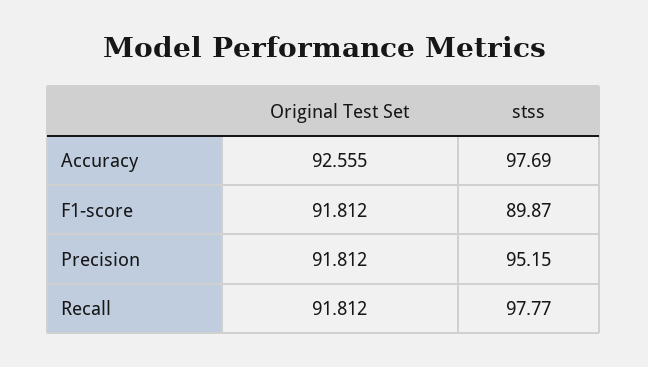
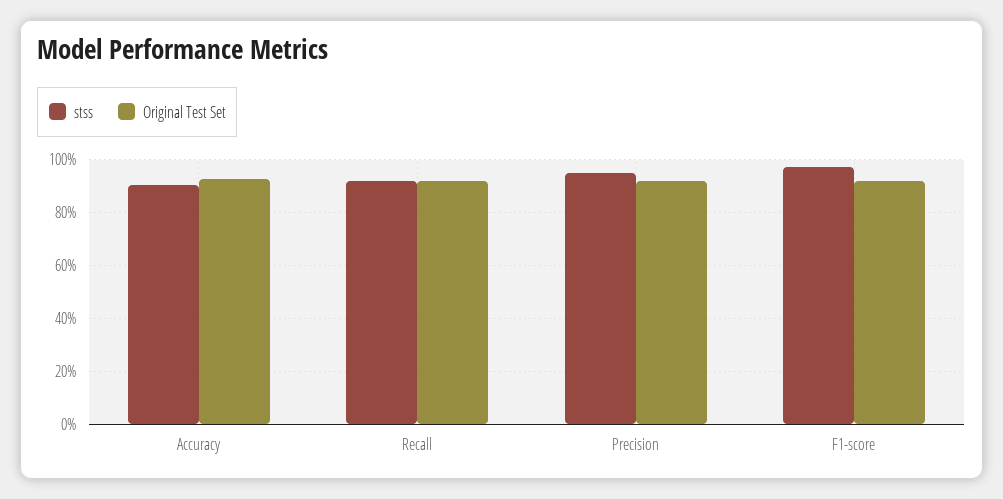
  {
    "Original Test Set": {
      "Accuracy": 92.555,
      "F1-score": 91.812,
      "Precision": 91.812,
      "Recall": 91.812
    },
    "stss": {
-     "Accuracy": 97.69,
+     "Accuracy": 90,
-     "F1-score": 89.87,
+     "F1-score": 97.5,
      "Precision": 95.15,
-     "Recall": 97.77
+     "Recall": 92.5
    }
  }

